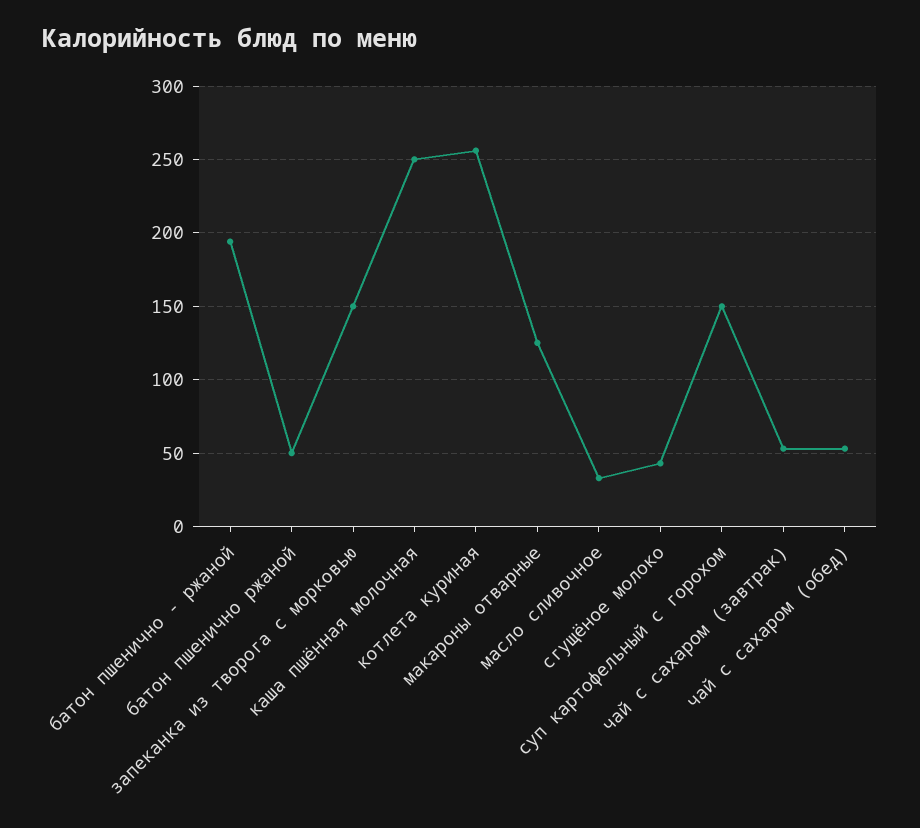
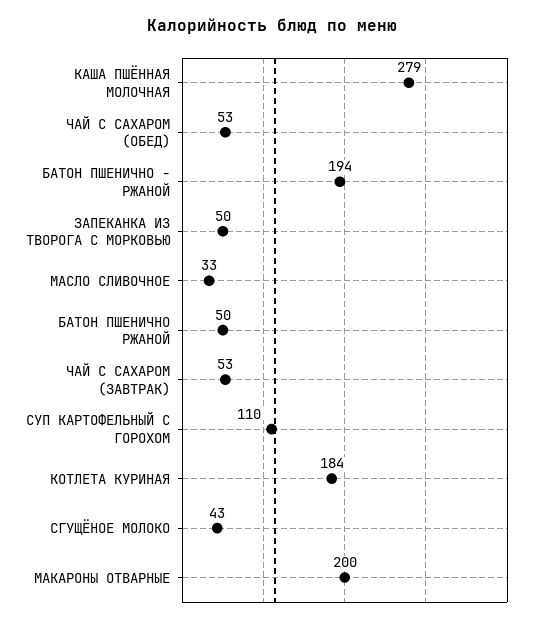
  {
    "батон пшенично - ржаной": 194,
    "батон пшенично ржаной": 50,
-   "запеканка из творога с морковью": 150,
+   "запеканка из творога с морковью": 50,
-   "каша пшённая молочная": 250,
+   "каша пшённая молочная": 279,
-   "котлета куриная": 255,
+   "котлета куриная": 184,
-   "макароны отварные": 125,
+   "макароны отварные": 200,
    "масло сливочное": 33,
    "сгущёное молоко": 43,
-   "суп картофельный с горохом": 150,
+   "суп картофельный с горохом": 110,
    "чай с сахаром (завтрак)": 53,
    "чай с сахаром (обед)": 53
  }

